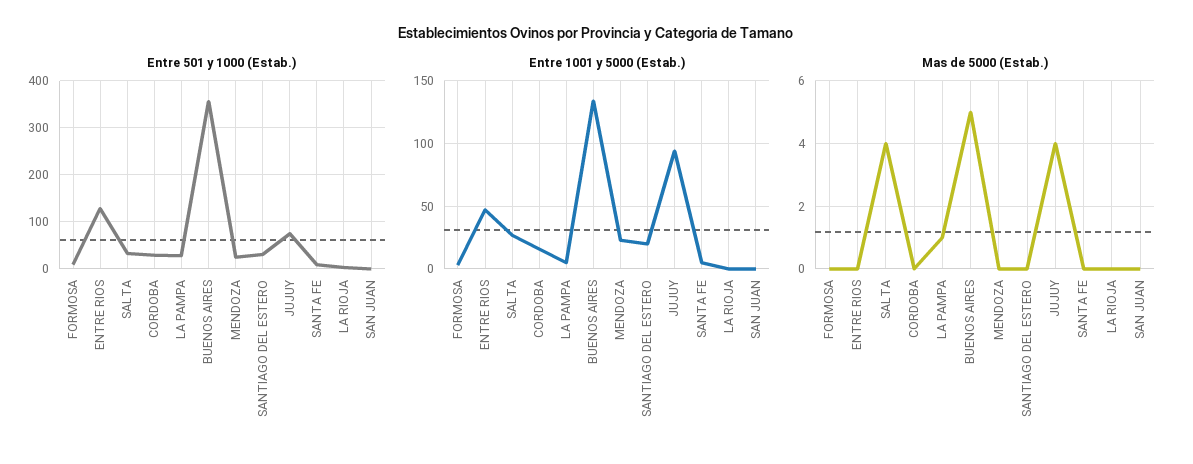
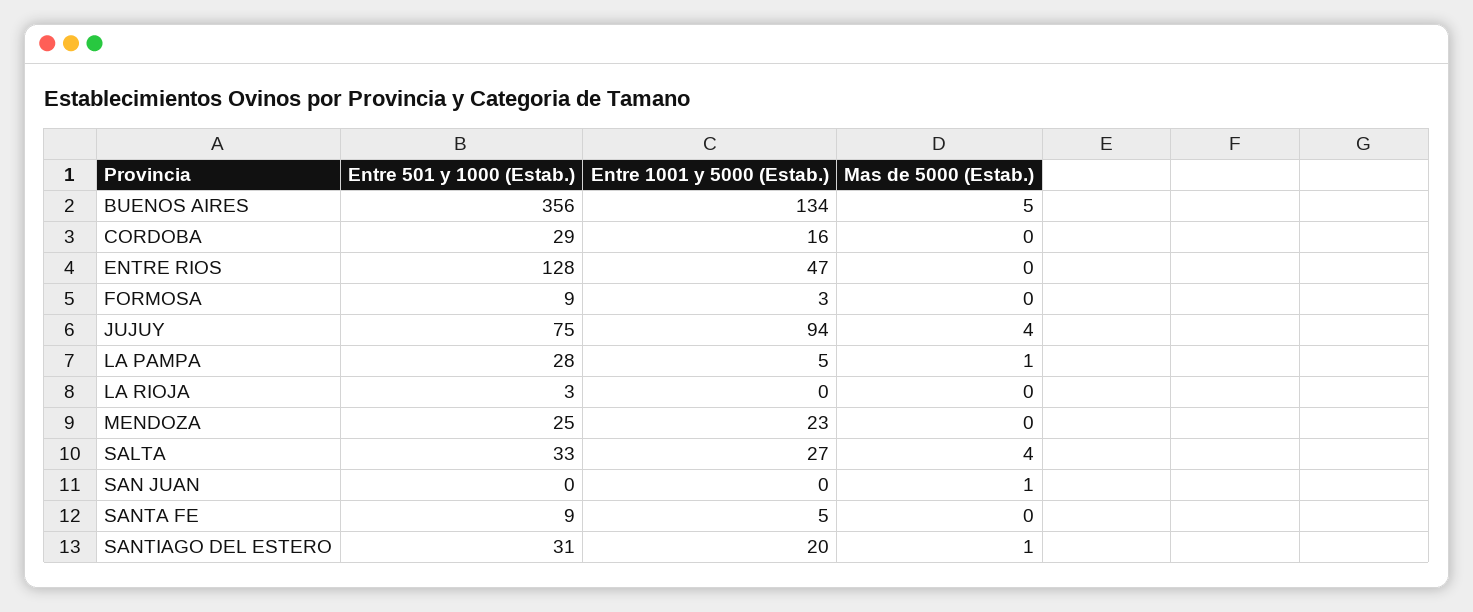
  {
    "Entre 501 y 1000 (Estab.)": {
      "FORMOSA": 9,
      "ENTRE RIOS": 128,
      "SALTA": 33,
      "CORDOBA": 29,
      "LA PAMPA": 28,
      "BUENOS AIRES": 356,
      "MENDOZA": 25,
      "SANTIAGO DEL ESTERO": 31,
      "JUJUY": 75,
      "SANTA FE": 9,
      "LA RIOJA": 3,
      "SAN JUAN": 0
    },
    "Entre 1001 y 5000 (Estab.)": {
      "FORMOSA": 3,
      "ENTRE RIOS": 47,
      "SALTA": 27,
      "CORDOBA": 16,
      "LA PAMPA": 5,
      "BUENOS AIRES": 134,
      "MENDOZA": 23,
      "SANTIAGO DEL ESTERO": 20,
      "JUJUY": 94,
      "SANTA FE": 5,
      "LA RIOJA": 0,
      "SAN JUAN": 0
    },
    "Mas de 5000 (Estab.)": {
      "FORMOSA": 0,
      "ENTRE RIOS": 0,
      "SALTA": 4,
      "CORDOBA": 0,
      "LA PAMPA": 1,
      "BUENOS AIRES": 5,
      "MENDOZA": 0,
-     "SANTIAGO DEL ESTERO": 0,
+     "SANTIAGO DEL ESTERO": 1,
      "JUJUY": 4,
      "SANTA FE": 0,
      "LA RIOJA": 0,
-     "SAN JUAN": 0
+     "SAN JUAN": 1
    }
  }

